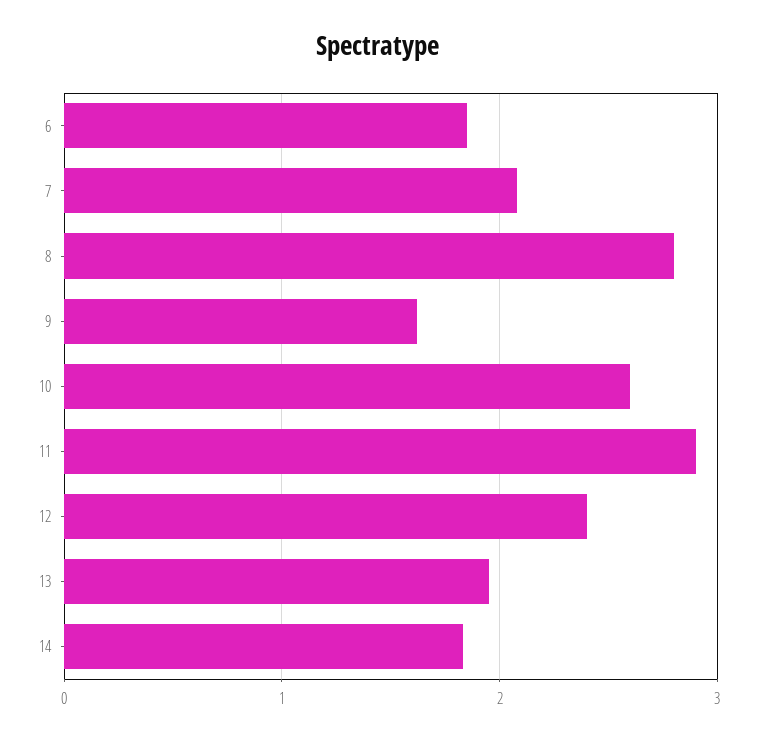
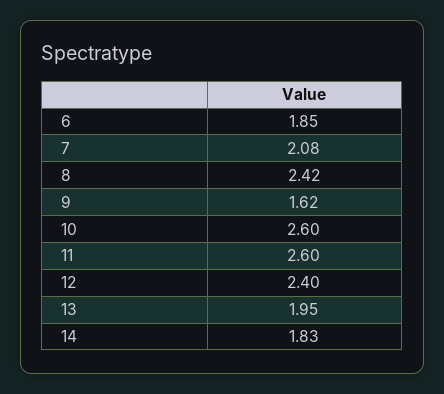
  {
    "6": 1.85,
    "7": 2.08,
-   "8": 2.8,
+   "8": 2.42,
    "9": 1.62,
    "10": 2.6,
-   "11": 2.9,
+   "11": 2.6,
    "12": 2.4,
    "13": 1.95,
    "14": 1.83
  }

